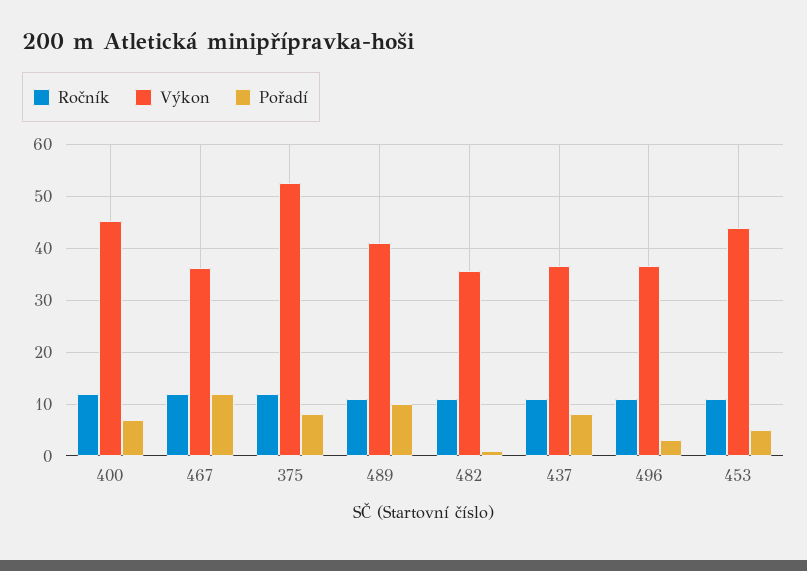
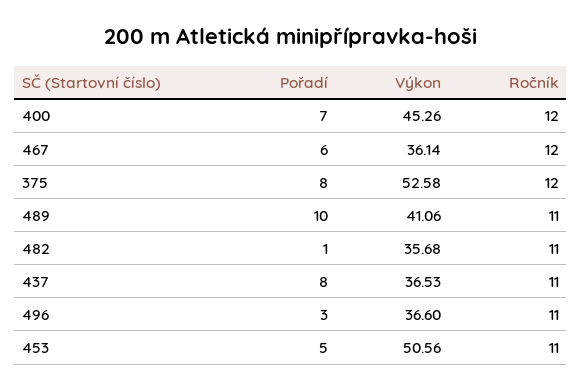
  {
    "Ročník": {
      "400": 12,
      "467": 12,
      "375": 12,
      "489": 11,
      "482": 11,
      "437": 11,
      "496": 11,
      "453": 11
    },
    "Výkon": {
      "400": 45.26,
      "467": 36.14,
      "375": 52.58,
      "489": 41.06,
      "482": 35.68,
      "437": 36.53,
      "496": 36.6,
-     "453": 44
+     "453": 50.56
    },
    "Pořadí": {
      "400": 7,
-     "467": 12,
+     "467": 6,
      "375": 8,
      "489": 10,
      "482": 1,
      "437": 8,
      "496": 3,
      "453": 5
    }
  }

